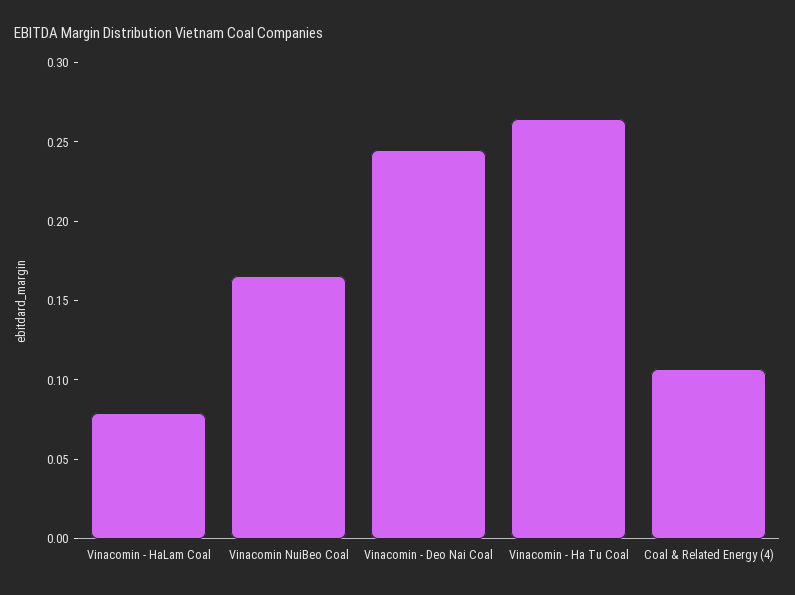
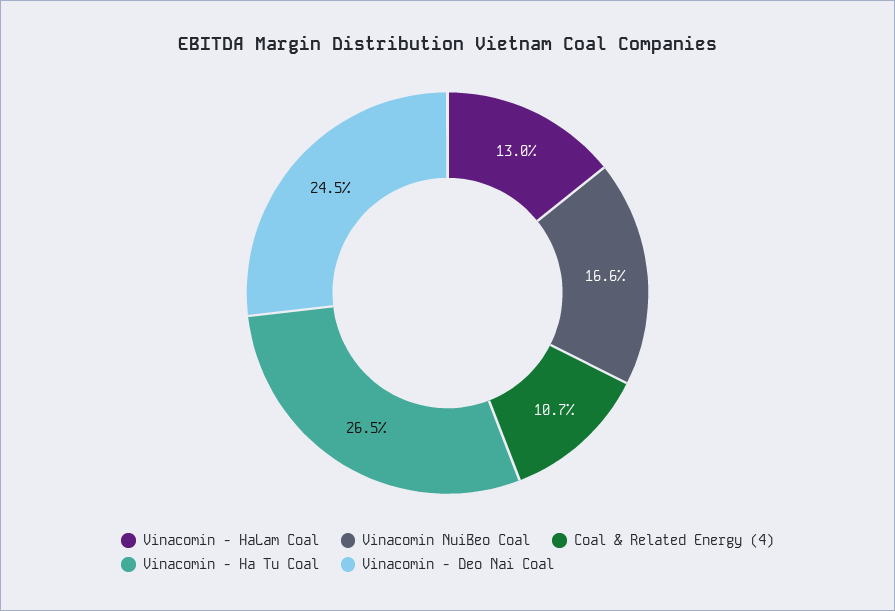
  {
-   "Vinacomin - HaLam Coal": 0.08,
+   "Vinacomin - HaLam Coal": 0.13,
    "Vinacomin NuiBeo Coal": 0.166,
    "Vinacomin - Deo Nai Coal": 0.245,
    "Vinacomin - Ha Tu Coal": 0.265,
    "Coal & Related Energy (4)": 0.107
  }

